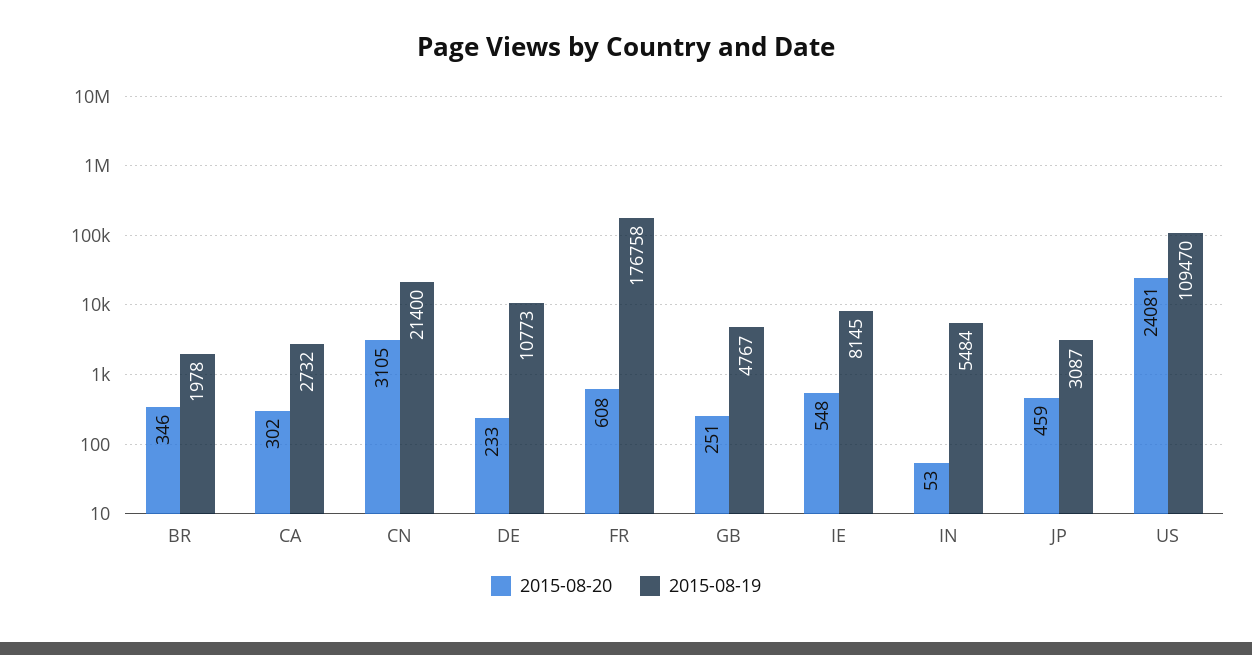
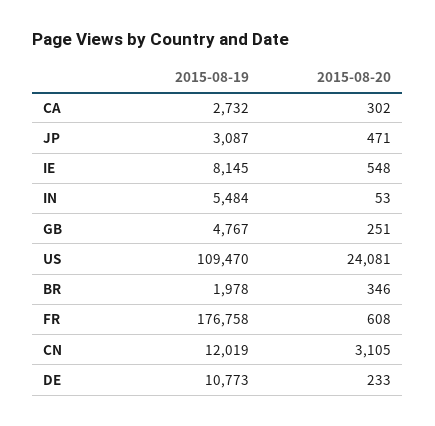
  {
    "2015-08-20": {
      "BR": 346,
      "CA": 302,
      "CN": 3105,
      "DE": 233,
      "FR": 608,
      "GB": 251,
      "IE": 548,
      "IN": 53,
-     "JP": 459,
+     "JP": 471,
      "US": 24081
    },
    "2015-08-19": {
      "BR": 1978,
      "CA": 2732,
-     "CN": 21400,
+     "CN": 12019,
      "DE": 10773,
      "FR": 176758,
      "GB": 4767,
      "IE": 8145,
      "IN": 5484,
      "JP": 3087,
      "US": 109470
    }
  }

